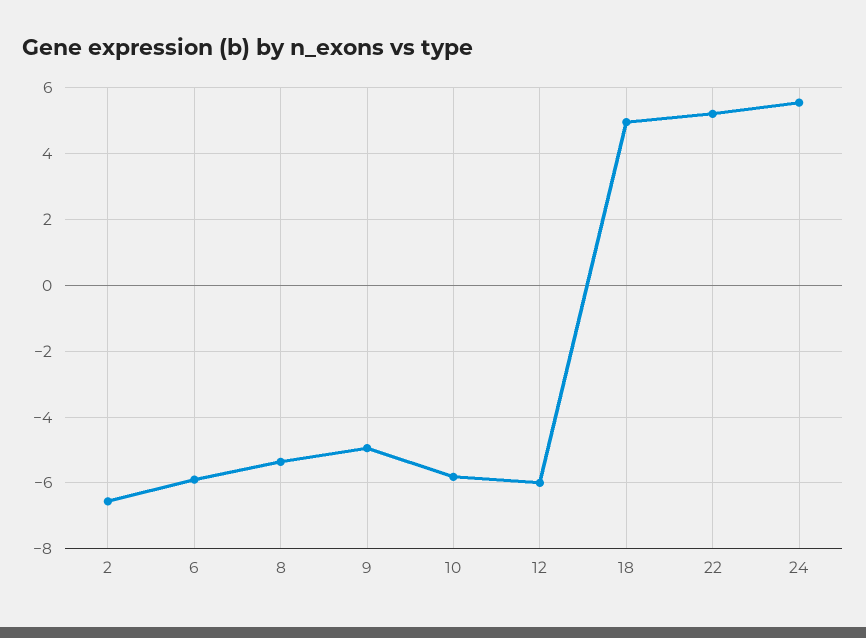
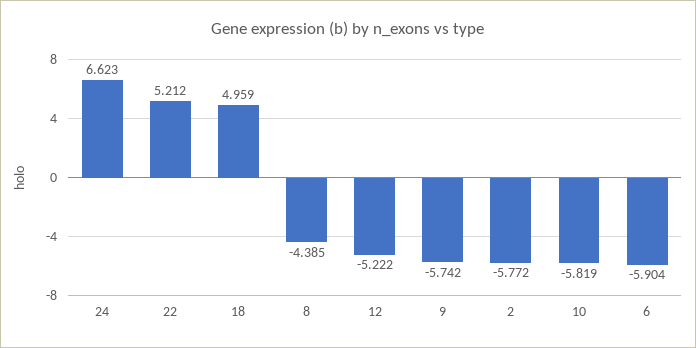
  {
-   "2": -6.6,
+   "2": -5.772,
    "6": -5.904,
-   "8": -5.4,
+   "8": -4.385,
-   "9": -5,
+   "9": -5.742,
    "10": -5.819,
-   "12": -6,
+   "12": -5.222,
    "18": 4.959,
    "22": 5.212,
-   "24": 5.6
+   "24": 6.623
  }

